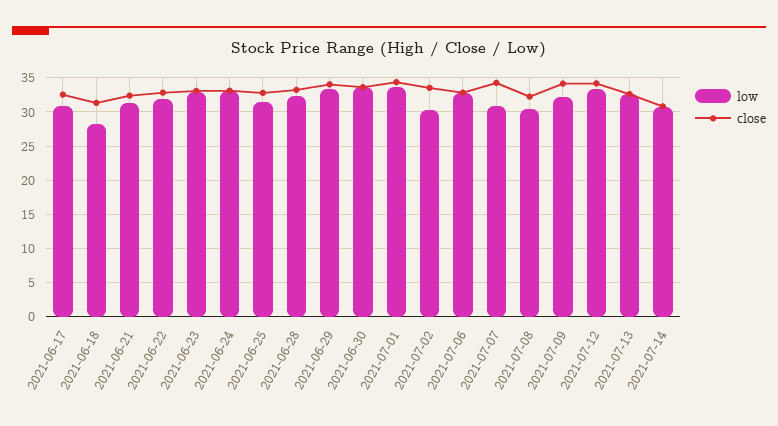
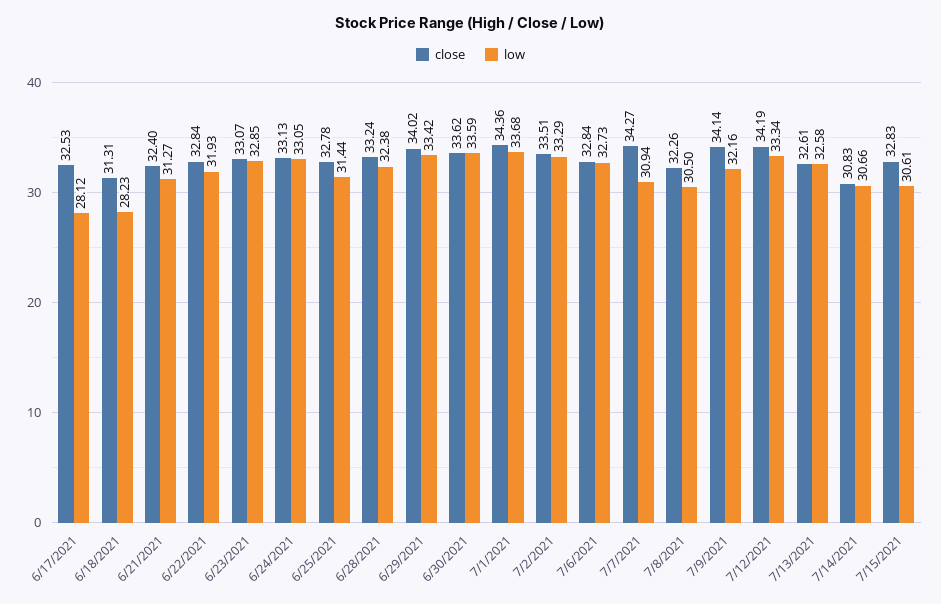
  {
    "low": {
-     "2021-06-17": 31,
+     "2021-06-17": 28.12,
      "2021-06-18": 28.23,
      "2021-06-21": 31.27,
      "2021-06-22": 31.93,
      "2021-06-23": 32.85,
      "2021-06-24": 33.05,
      "2021-06-25": 31.44,
      "2021-06-28": 32.38,
      "2021-06-29": 33.42,
      "2021-06-30": 33.59,
      "2021-07-01": 33.68,
-     "2021-07-02": 30,
+     "2021-07-02": 33.29,
      "2021-07-06": 32.73,
      "2021-07-07": 30.94,
      "2021-07-08": 30.5,
      "2021-07-09": 32.16,
      "2021-07-12": 33.34,
      "2021-07-13": 32.58,
-     "2021-07-14": 30.66
+     "2021-07-14": 30.66,
+     "7/15/2021": 30.61
    },
    "close": {
      "2021-06-17": 32.53,
      "2021-06-18": 31.31,
      "2021-06-21": 32.4,
      "2021-06-22": 32.84,
      "2021-06-23": 33.07,
      "2021-06-24": 33.13,
      "2021-06-25": 32.78,
      "2021-06-28": 33.24,
      "2021-06-29": 34.02,
      "2021-06-30": 33.62,
      "2021-07-01": 34.36,
      "2021-07-02": 33.51,
      "2021-07-06": 32.84,
      "2021-07-07": 34.27,
      "2021-07-08": 32.26,
      "2021-07-09": 34.14,
      "2021-07-12": 34.19,
      "2021-07-13": 32.61,
-     "2021-07-14": 30.83
+     "2021-07-14": 30.83,
+     "7/15/2021": 32.83
    }
  }

